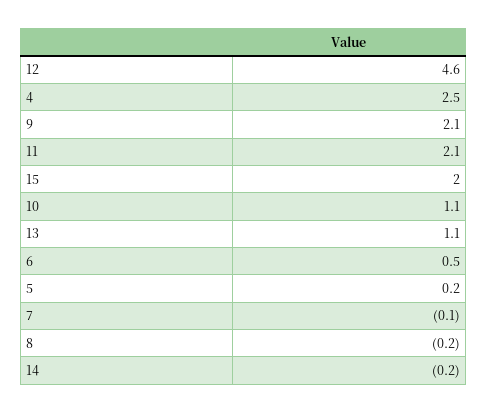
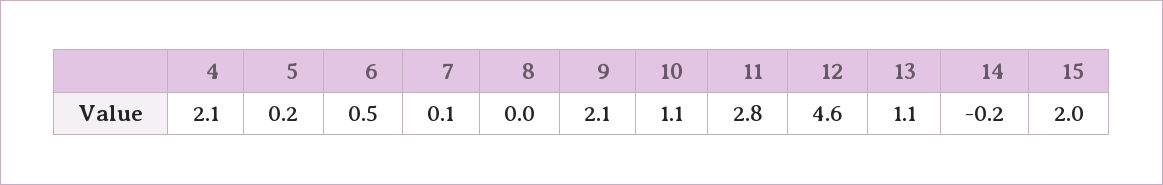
  {
    "12": 4.6,
-   "4": 2.5,
+   "4": 2.1,
    "9": 2.1,
-   "11": 2.1,
+   "11": 2.8,
    "15": 2,
    "10": 1.1,
    "13": 1.1,
    "6": 0.5,
    "5": 0.2,
-   "7": -0.1,
+   "7": 0.1,
-   "8": -0.2,
+   "8": 0,
    "14": -0.2
  }

